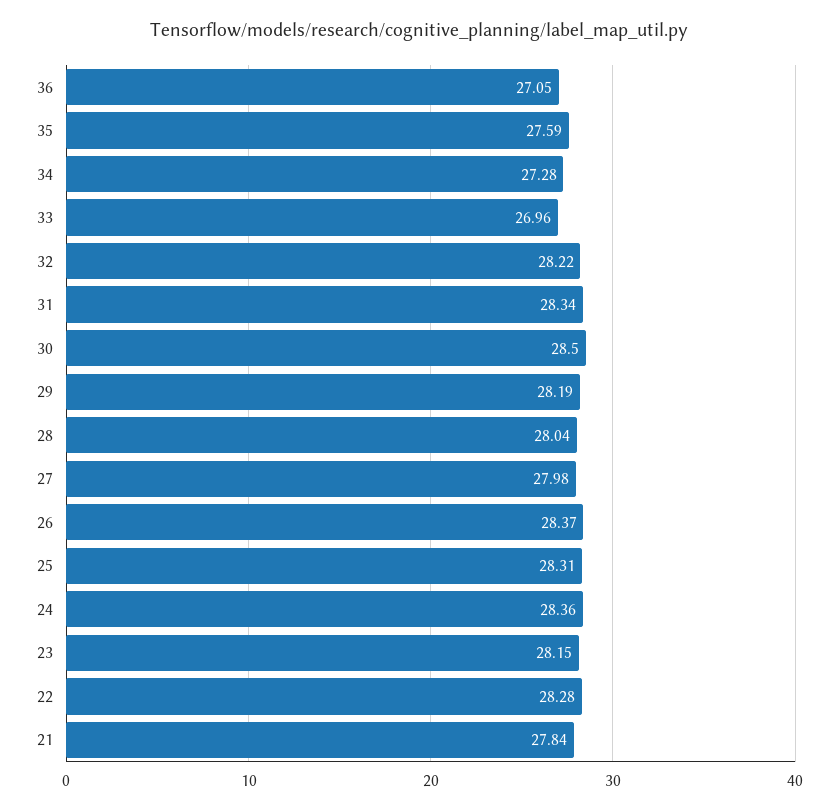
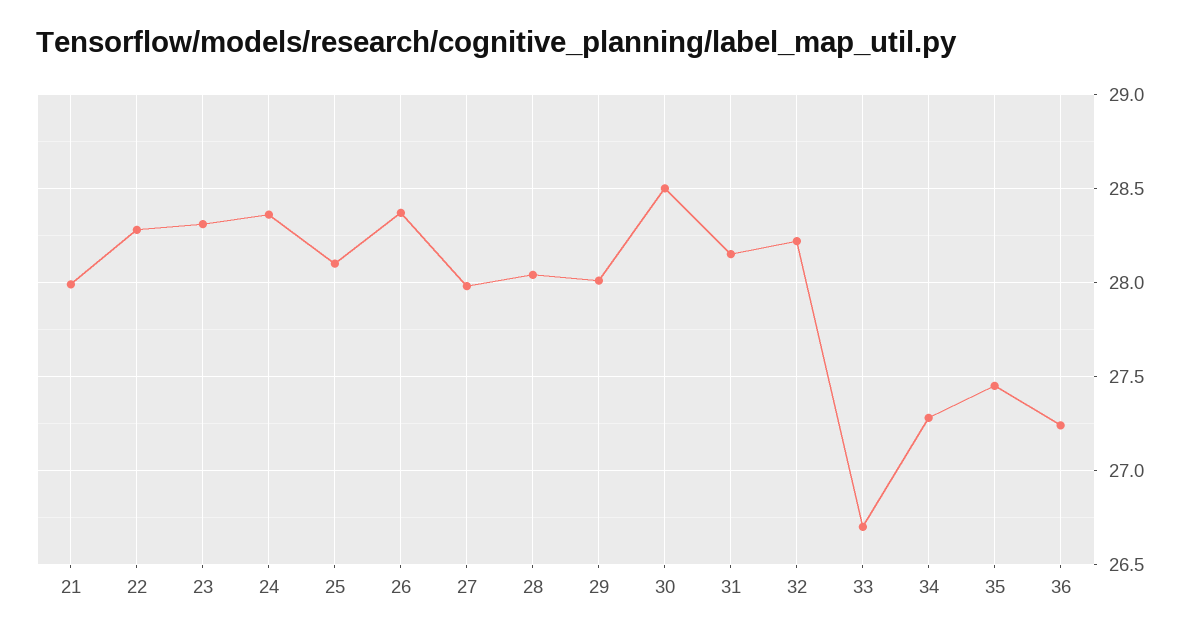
  {
-   "36": 27.05,
+   "36": 27.25,
-   "35": 27.59,
+   "35": 27.45,
    "34": 27.28,
-   "33": 26.96,
+   "33": 26.7,
    "32": 28.22,
-   "31": 28.34,
+   "31": 28.15,
    "30": 28.5,
-   "29": 28.19,
+   "29": 28,
    "28": 28.04,
    "27": 27.98,
    "26": 28.37,
-   "25": 28.31,
+   "25": 28.1,
    "24": 28.36,
-   "23": 28.15,
+   "23": 28.3,
    "22": 28.28,
-   "21": 27.84
+   "21": 28
  }

